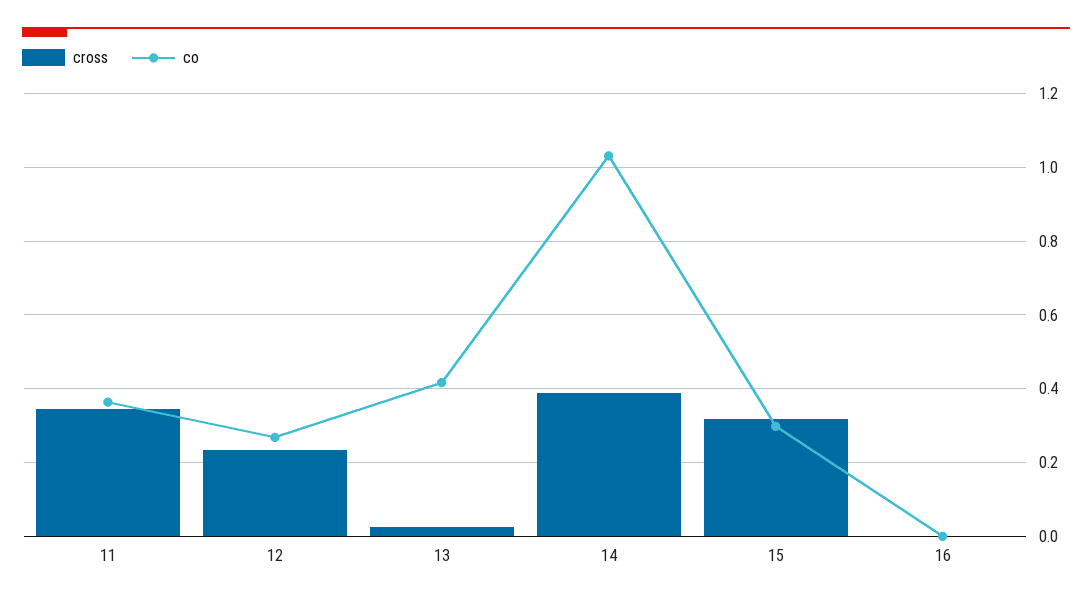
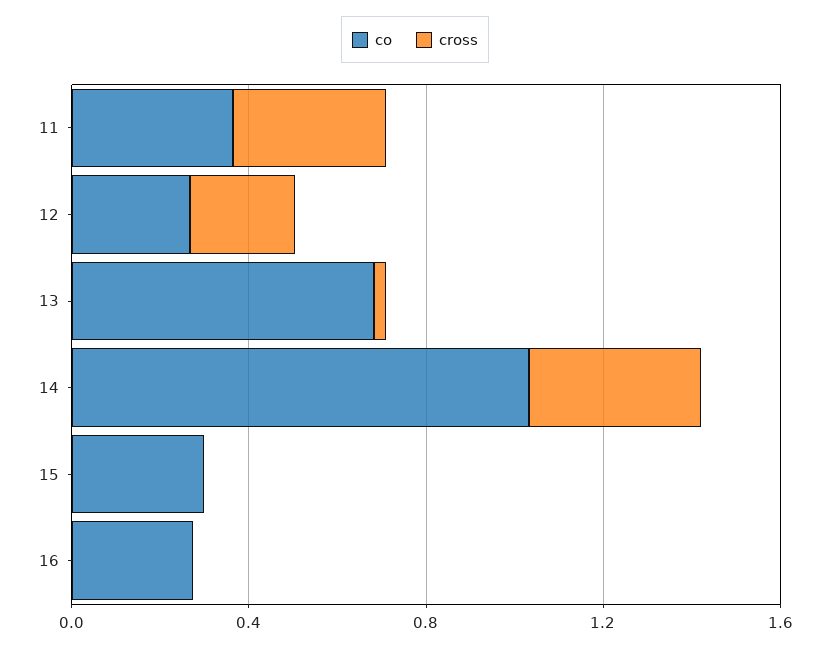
  {
    "cross": {
      "11": 0.34,
      "12": 0.24,
      "13": 0.02,
      "14": 0.38,
-     "15": 0.32,
+     "15": 0,
      "16": 0
    },
    "co": {
      "11": 0.36,
      "12": 0.26,
-     "13": 0.42,
+     "13": 0.7,
      "14": 1.04,
      "15": 0.3,
-     "16": 0
+     "16": 0.3
    }
  }

